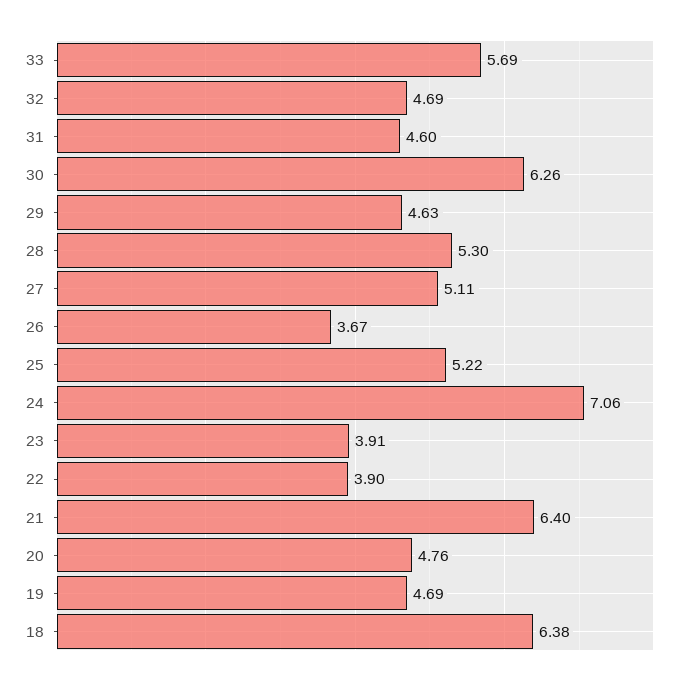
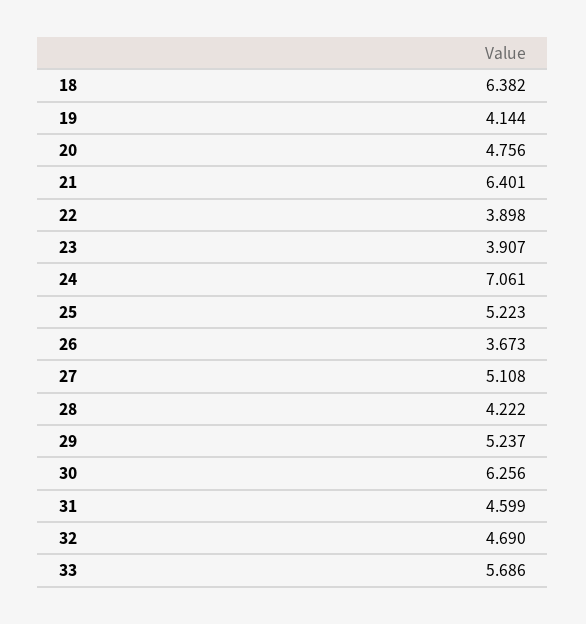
  {
    "33": 5.686,
    "32": 4.69,
    "31": 4.599,
    "30": 6.256,
-   "29": 4.63,
+   "29": 5.237,
-   "28": 5.3,
+   "28": 4.222,
    "27": 5.108,
    "26": 3.673,
    "25": 5.223,
    "24": 7.061,
    "23": 3.907,
    "22": 3.898,
    "21": 6.401,
    "20": 4.756,
-   "19": 4.69,
+   "19": 4.144,
    "18": 6.382
  }

